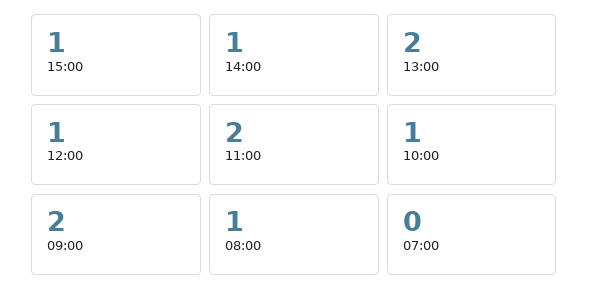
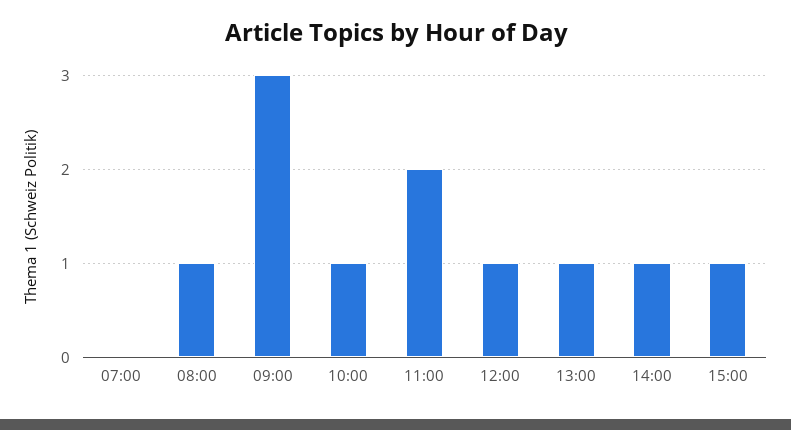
  {
    "15:00": 1,
    "14:00": 1,
-   "13:00": 2,
+   "13:00": 1,
    "12:00": 1,
    "11:00": 2,
    "10:00": 1,
-   "09:00": 2,
+   "09:00": 3,
    "08:00": 1,
    "07:00": 0
  }

